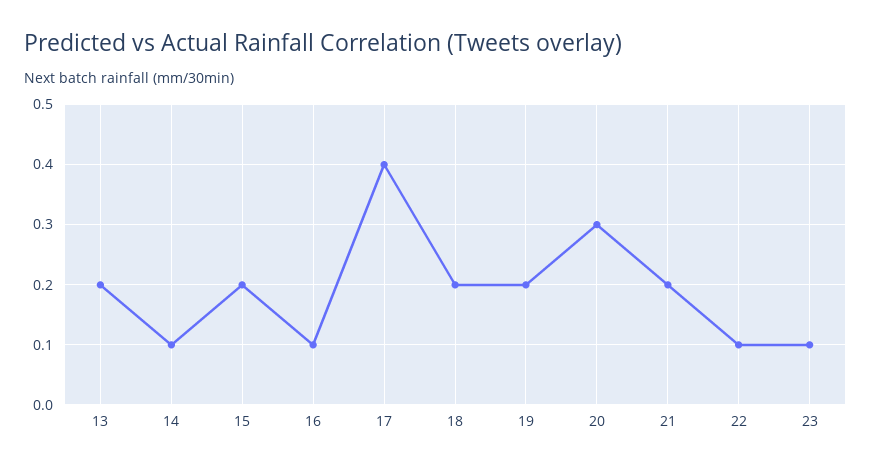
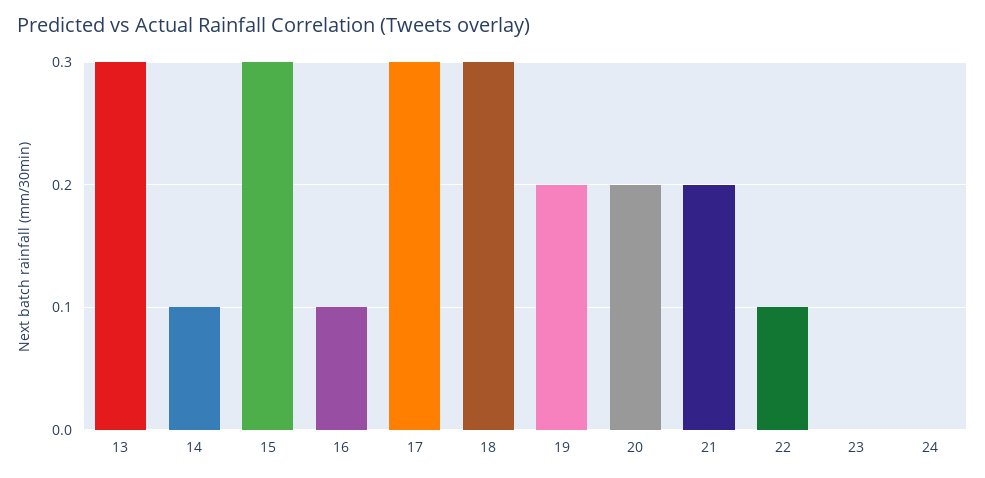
  {
-   "13": 0.2,
+   "13": 0.3,
    "14": 0.1,
-   "15": 0.2,
+   "15": 0.3,
    "16": 0.1,
-   "17": 0.4,
+   "17": 0.3,
-   "18": 0.2,
+   "18": 0.3,
    "19": 0.2,
-   "20": 0.3,
+   "20": 0.2,
    "21": 0.2,
    "22": 0.1,
-   "23": 0.1
+   "23": 0,
+   "24": 0
  }

